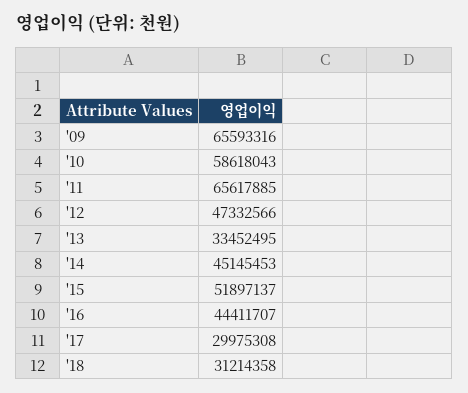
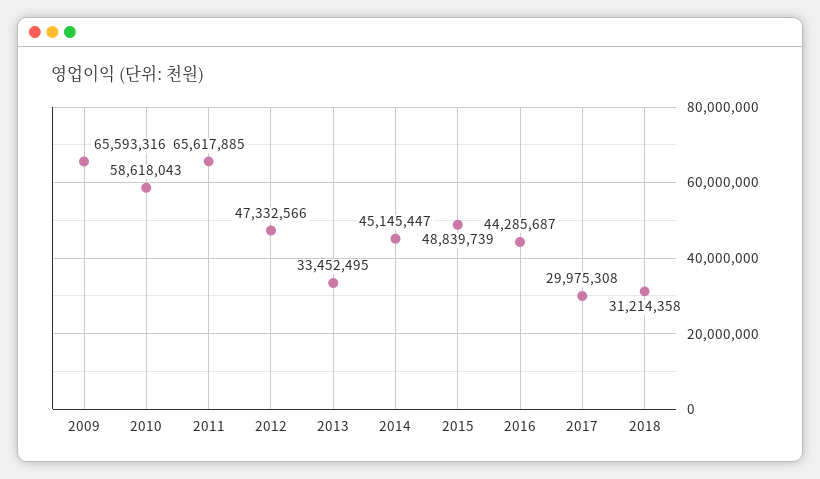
  {
    "'09": 65593316,
    "'10": 58618043,
    "'11": 65617885,
    "'12": 47332566,
    "'13": 33452495,
-   "'14": 45145453,
+   "'14": 45145447,
-   "'15": 51897137,
+   "'15": 48839739,
-   "'16": 44411707,
+   "'16": 44285687,
    "'17": 29975308,
    "'18": 31214358
  }

